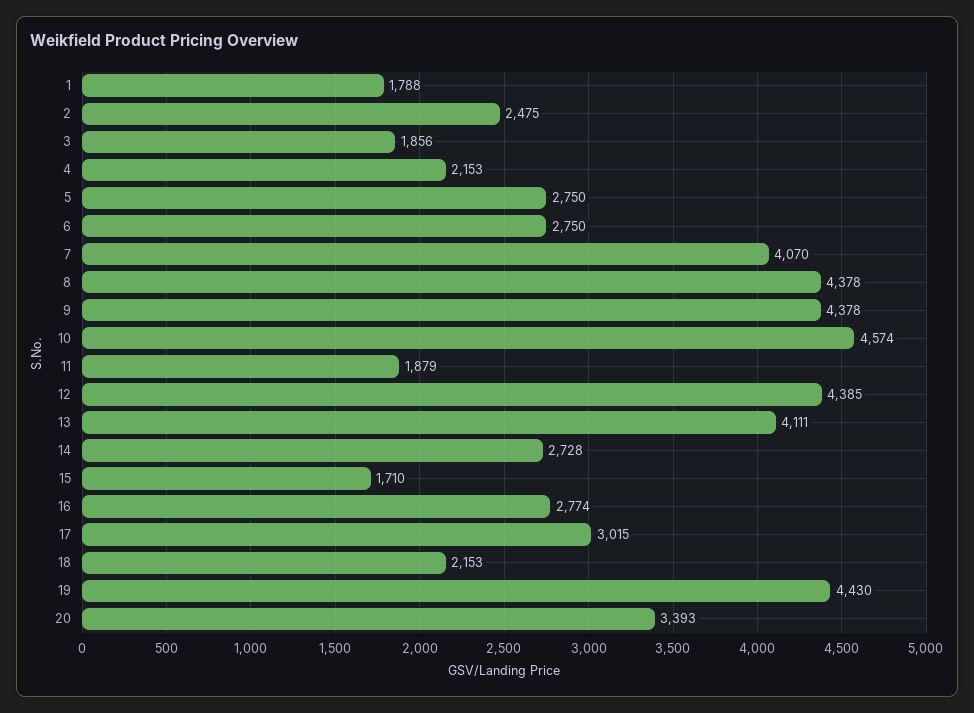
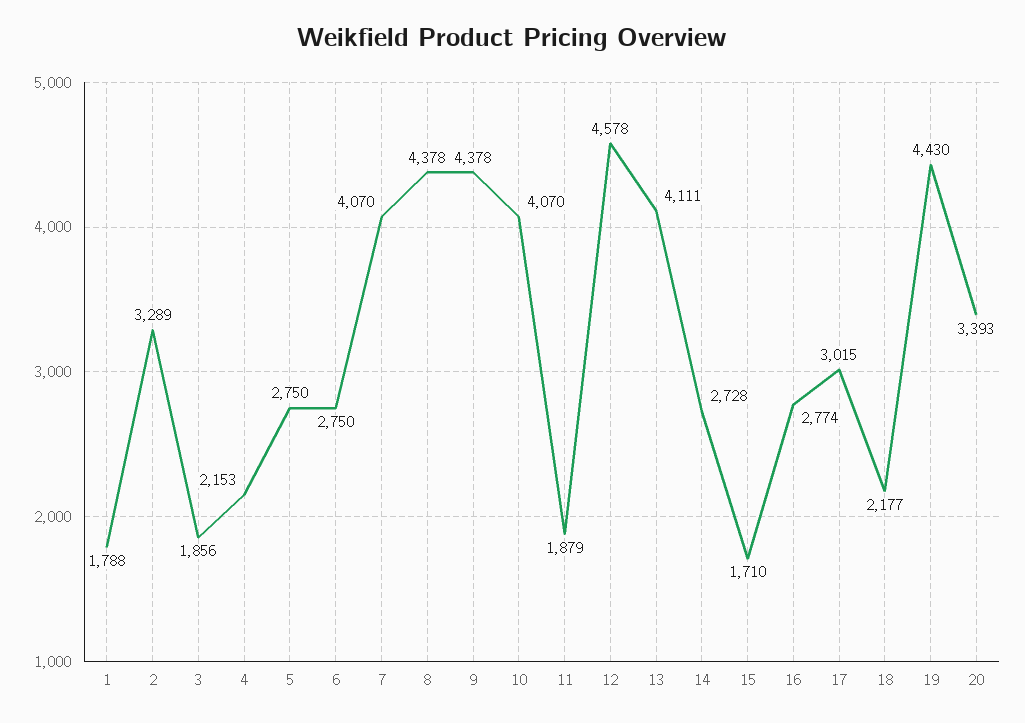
  {
    "1": 1788,
-   "2": 2475,
+   "2": 3289,
    "3": 1856,
    "4": 2153,
    "5": 2750,
    "6": 2750,
    "7": 4070,
    "8": 4378,
    "9": 4378,
-   "10": 4574,
+   "10": 4070,
    "11": 1879,
-   "12": 4385,
+   "12": 4578,
    "13": 4111,
    "14": 2728,
    "15": 1710,
    "16": 2774,
    "17": 3015,
-   "18": 2153,
+   "18": 2177,
    "19": 4430,
    "20": 3393
  }

